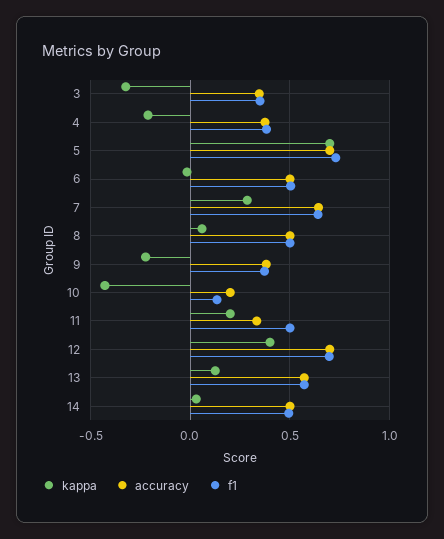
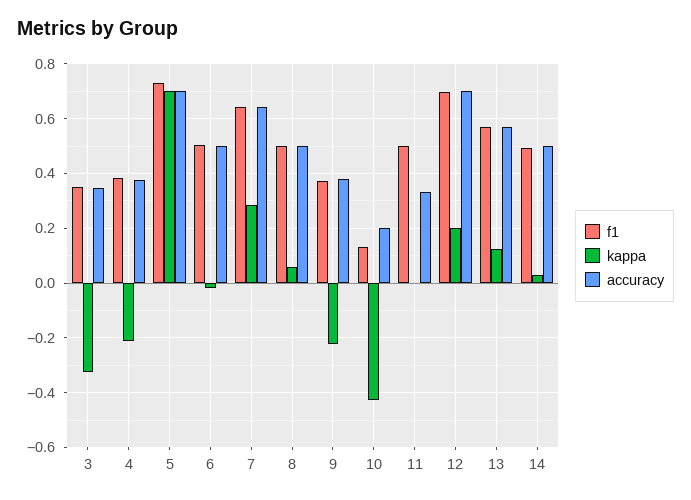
  {
    "kappa": {
      "3": -0.325,
      "4": -0.2,
      "5": 0.7,
      "6": -0.025,
      "7": 0.275,
      "8": 0.05,
      "9": -0.225,
      "10": -0.425,
-     "11": 0.2,
+     "11": 0,
-     "12": 0.4,
+     "12": 0.2,
      "13": 0.125,
      "14": 0.025
    },
    "accuracy": {
      "3": 0.35,
      "4": 0.375,
      "5": 0.7,
      "6": 0.5,
      "7": 0.65,
      "8": 0.5,
      "9": 0.375,
      "10": 0.2,
      "11": 0.325,
      "12": 0.7,
      "13": 0.575,
      "14": 0.5
    },
    "f1": {
      "3": 0.35,
      "4": 0.375,
      "5": 0.725,
      "6": 0.5,
      "7": 0.65,
      "8": 0.5,
      "9": 0.375,
      "10": 0.125,
      "11": 0.5,
      "12": 0.7,
      "13": 0.575,
      "14": 0.5
    }
  }

